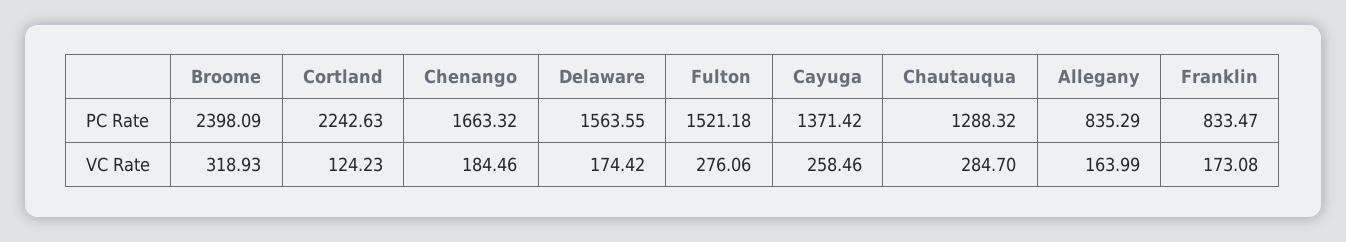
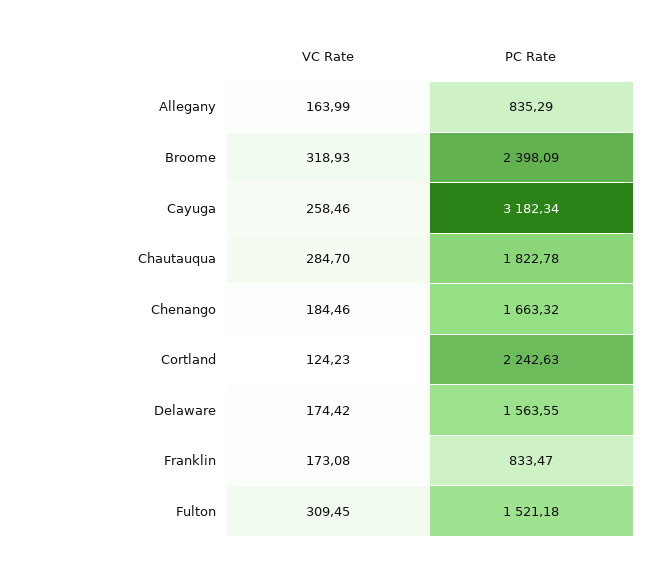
  {
    "Broome": {
      "PC Rate": 2398.09,
      "VC Rate": 318.93
    },
    "Cortland": {
      "PC Rate": 2242.63,
      "VC Rate": 124.23
    },
    "Chenango": {
      "PC Rate": 1663.32,
      "VC Rate": 184.46
    },
    "Delaware": {
      "PC Rate": 1563.55,
      "VC Rate": 174.42
    },
    "Fulton": {
      "PC Rate": 1521.18,
-     "VC Rate": 276.06
+     "VC Rate": 309.45
    },
    "Cayuga": {
-     "PC Rate": 1371.42,
+     "PC Rate": 3182.34,
      "VC Rate": 258.46
    },
    "Chautauqua": {
-     "PC Rate": 1288.32,
+     "PC Rate": 1822.78,
      "VC Rate": 284.7
    },
    "Allegany": {
      "PC Rate": 835.29,
      "VC Rate": 163.99
    },
    "Franklin": {
      "PC Rate": 833.47,
      "VC Rate": 173.08
    }
  }

